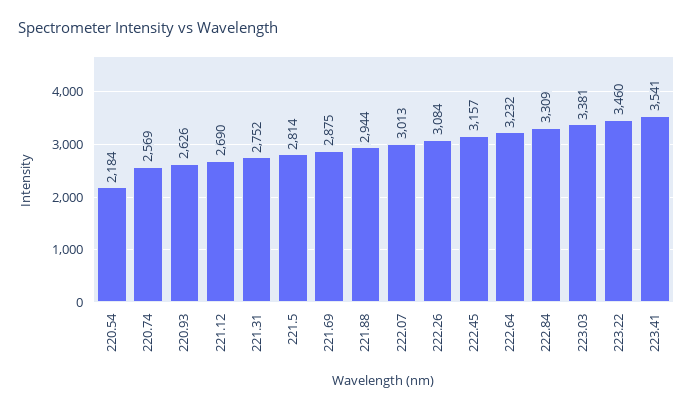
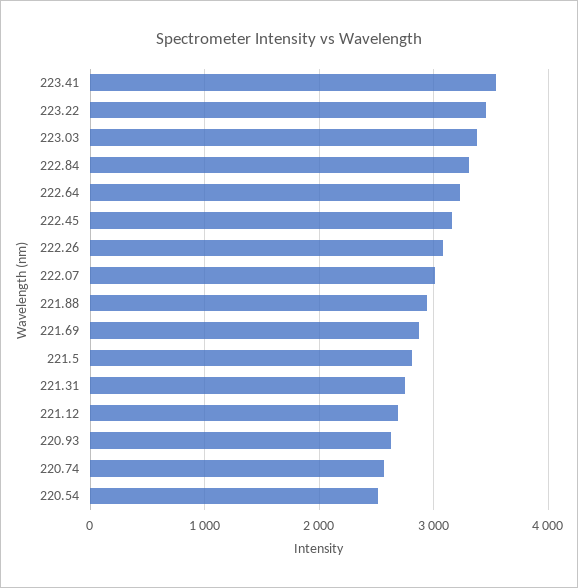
  {
-   "220.54": 2184,
+   "220.54": 2500,
    "220.74": 2569,
    "220.93": 2626,
    "221.12": 2690,
    "221.31": 2752,
    "221.5": 2814,
    "221.69": 2875,
    "221.88": 2944,
    "222.07": 3013,
    "222.26": 3084,
    "222.45": 3157,
    "222.64": 3232,
    "222.84": 3309,
    "223.03": 3381,
    "223.22": 3460,
    "223.41": 3541
  }

